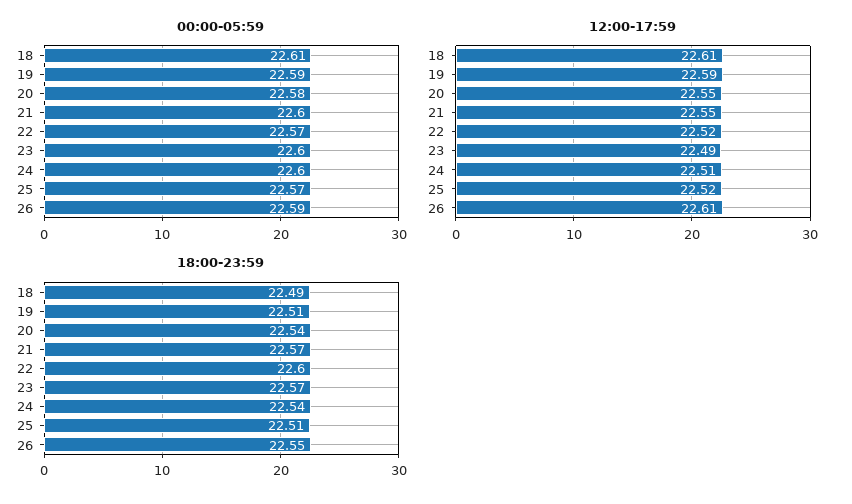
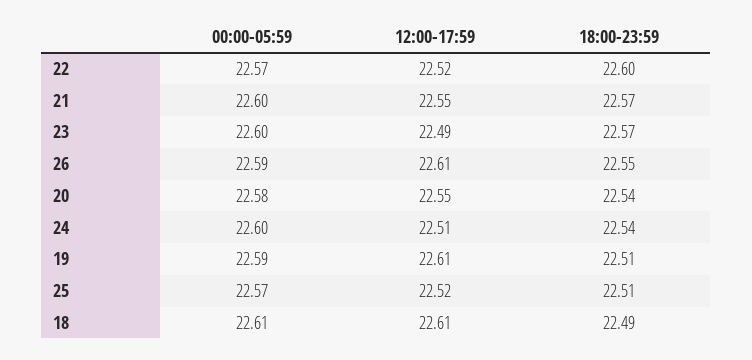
  {
    "00:00-05:59": {
      "18": 22.61,
      "19": 22.59,
      "20": 22.58,
      "21": 22.6,
      "22": 22.57,
      "23": 22.6,
      "24": 22.6,
      "25": 22.57,
      "26": 22.59
    },
    "12:00-17:59": {
      "18": 22.61,
-     "19": 22.59,
+     "19": 22.61,
      "20": 22.55,
      "21": 22.55,
      "22": 22.52,
      "23": 22.49,
      "24": 22.51,
      "25": 22.52,
      "26": 22.61
    },
    "18:00-23:59": {
      "18": 22.49,
      "19": 22.51,
      "20": 22.54,
      "21": 22.57,
      "22": 22.6,
      "23": 22.57,
      "24": 22.54,
      "25": 22.51,
      "26": 22.55
    }
  }

